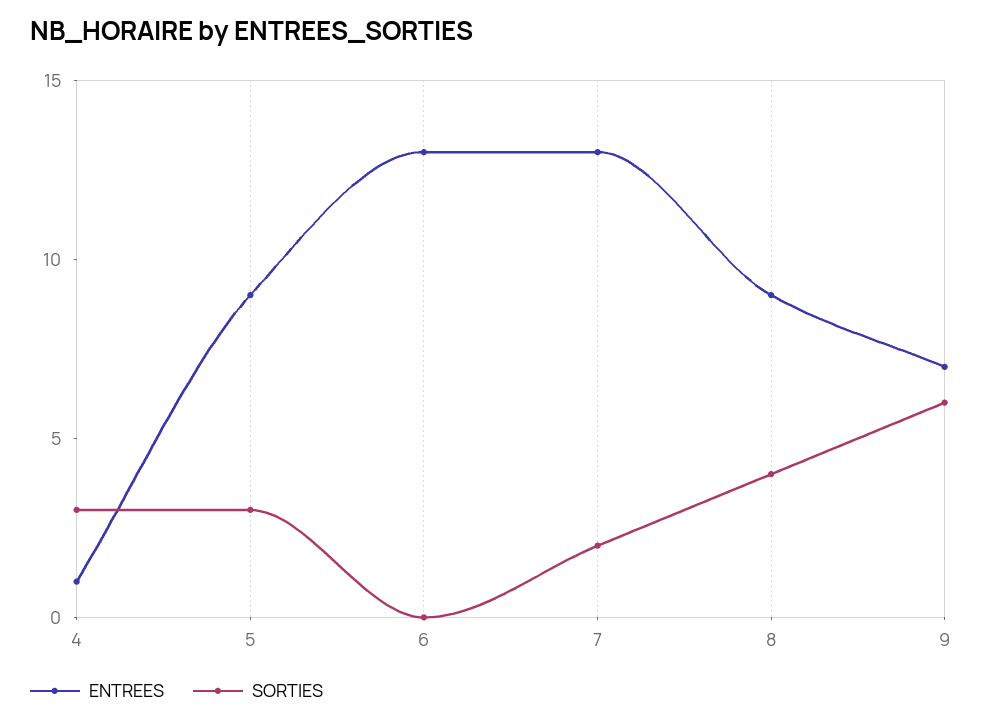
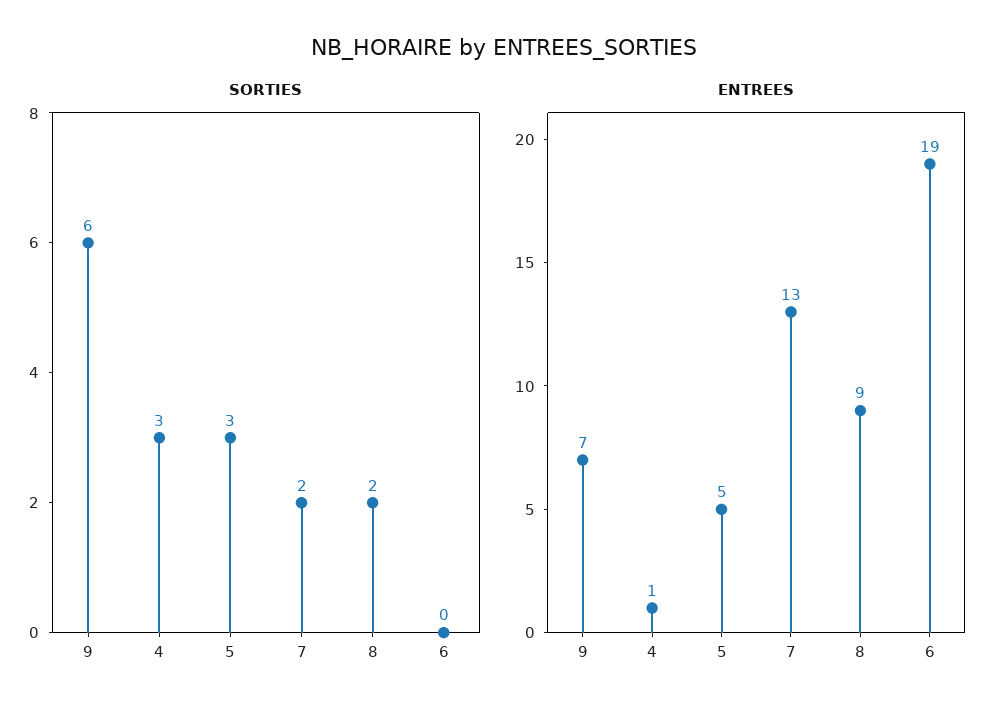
  {
    "ENTREES": {
      "4": 1,
-     "5": 9,
+     "5": 5,
-     "6": 13,
+     "6": 19,
      "7": 13,
      "8": 9,
      "9": 7
    },
    "SORTIES": {
      "4": 3,
      "5": 3,
      "6": 0,
      "7": 2,
-     "8": 4,
+     "8": 2,
      "9": 6
    }
  }

